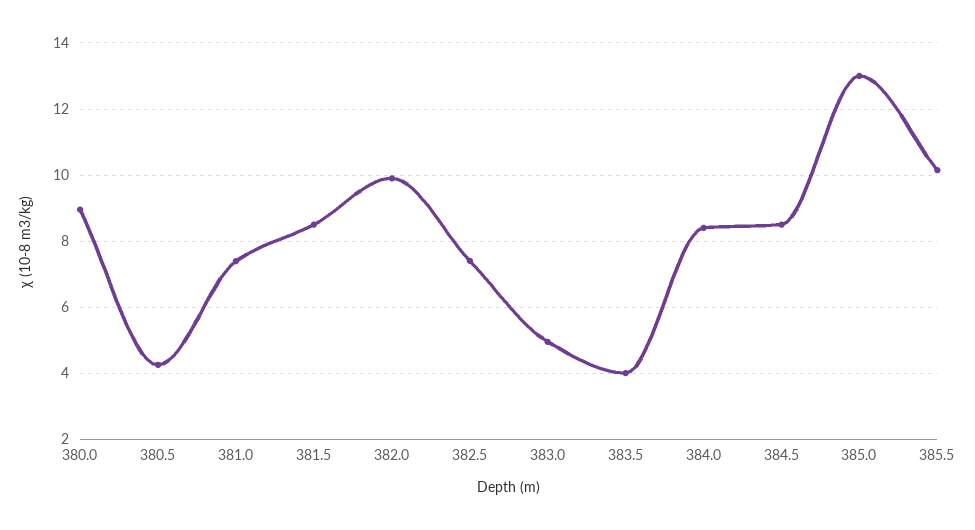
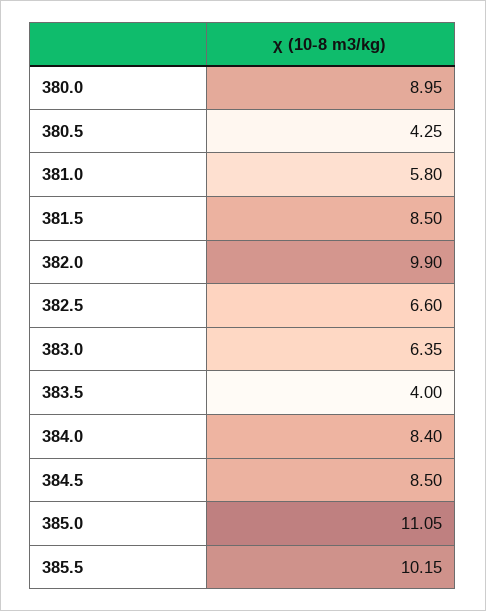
  {
    "380.0": 8.95,
    "380.5": 4.25,
-   "381.0": 7.4,
+   "381.0": 5.8,
    "381.5": 8.5,
    "382.0": 9.9,
-   "382.5": 7.4,
+   "382.5": 6.6,
-   "383.0": 5,
+   "383.0": 6.35,
    "383.5": 4,
    "384.0": 8.4,
    "384.5": 8.5,
-   "385.0": 13,
+   "385.0": 11.05,
    "385.5": 10.15
  }

